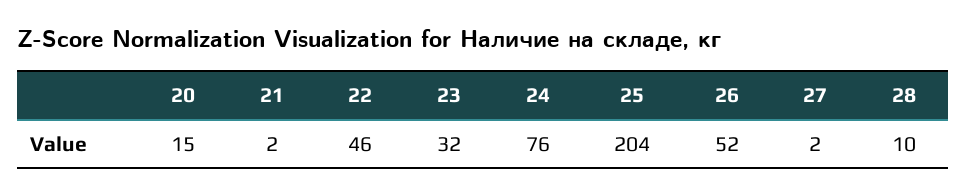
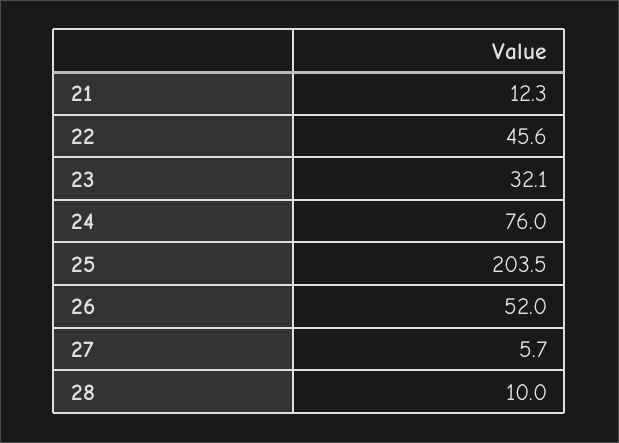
  {
-   "20": 15,
-   "21": 2,
+   "21": 12.3,
    "22": 45.6,
    "23": 32.1,
    "24": 76,
    "25": 203.5,
    "26": 52,
-   "27": 2,
+   "27": 5.7,
    "28": 10
  }

